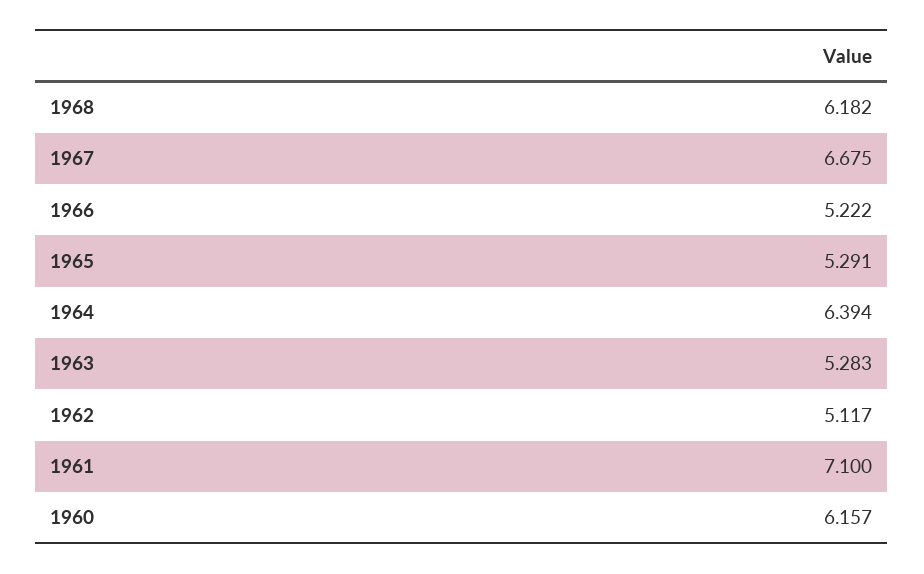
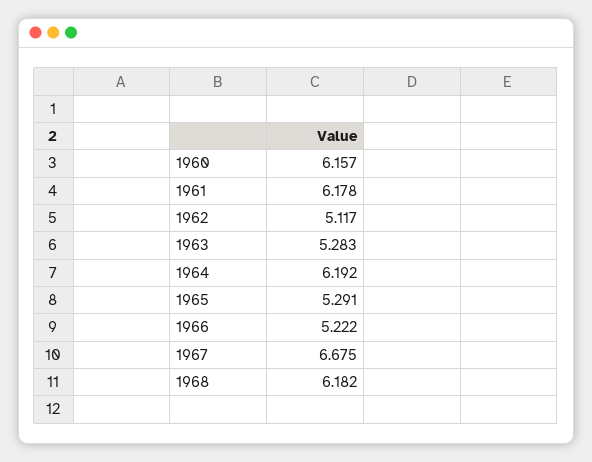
  {
    "1968": 6.182,
    "1967": 6.675,
    "1966": 5.222,
    "1965": 5.291,
-   "1964": 6.394,
+   "1964": 6.192,
    "1963": 5.283,
    "1962": 5.117,
-   "1961": 7.1,
+   "1961": 6.178,
    "1960": 6.157
  }

